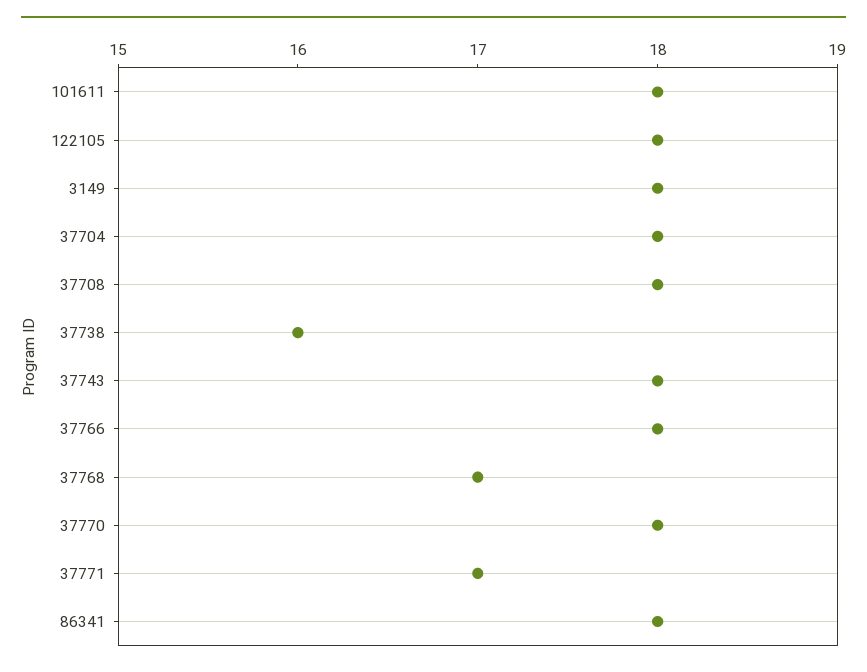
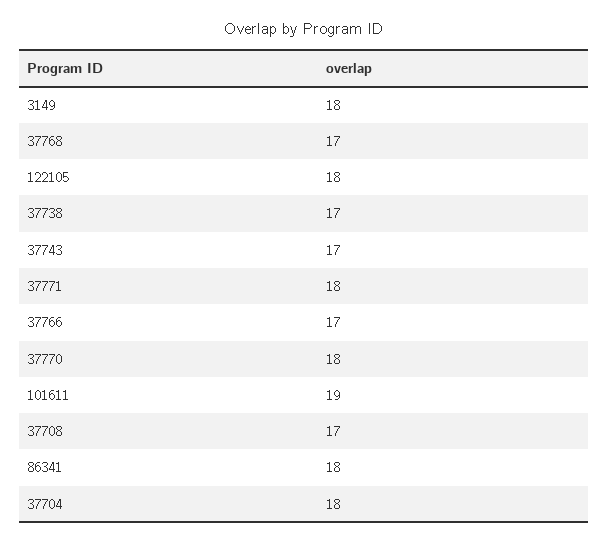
  {
-   "101611": 18,
+   "101611": 19,
    "122105": 18,
    "3149": 18,
    "37704": 18,
-   "37708": 18,
+   "37708": 17,
-   "37738": 16,
+   "37738": 17,
-   "37743": 18,
+   "37743": 17,
-   "37766": 18,
+   "37766": 17,
    "37768": 17,
    "37770": 18,
-   "37771": 17,
+   "37771": 18,
    "86341": 18
  }

